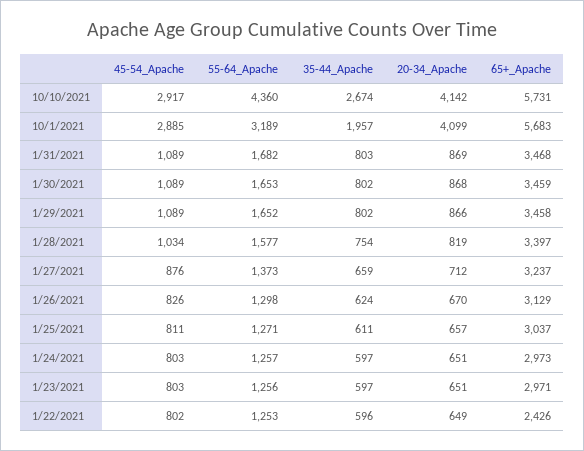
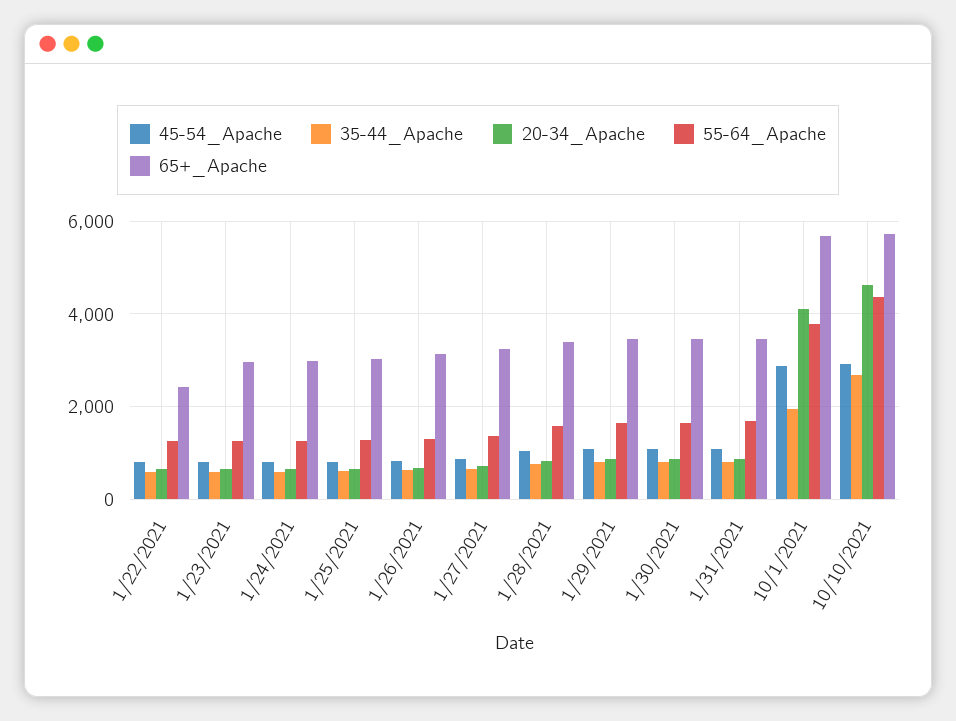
  {
    "45-54_Apache": {
      "10/10/2021": 2917,
      "10/1/2021": 2885,
      "1/31/2021": 1089,
      "1/30/2021": 1089,
      "1/29/2021": 1089,
      "1/28/2021": 1034,
      "1/27/2021": 876,
      "1/26/2021": 826,
      "1/25/2021": 811,
      "1/24/2021": 803,
      "1/23/2021": 803,
      "1/22/2021": 802
    },
    "55-64_Apache": {
      "10/10/2021": 4360,
-     "10/1/2021": 3189,
+     "10/1/2021": 3800,
      "1/31/2021": 1682,
      "1/30/2021": 1653,
      "1/29/2021": 1652,
      "1/28/2021": 1577,
      "1/27/2021": 1373,
      "1/26/2021": 1298,
      "1/25/2021": 1271,
      "1/24/2021": 1257,
      "1/23/2021": 1256,
      "1/22/2021": 1253
    },
    "35-44_Apache": {
      "10/10/2021": 2674,
      "10/1/2021": 1957,
      "1/31/2021": 803,
      "1/30/2021": 802,
      "1/29/2021": 802,
      "1/28/2021": 754,
      "1/27/2021": 659,
      "1/26/2021": 624,
      "1/25/2021": 611,
      "1/24/2021": 597,
      "1/23/2021": 597,
      "1/22/2021": 596
    },
    "20-34_Apache": {
-     "10/10/2021": 4142,
+     "10/10/2021": 4600,
      "10/1/2021": 4099,
      "1/31/2021": 869,
      "1/30/2021": 868,
      "1/29/2021": 866,
      "1/28/2021": 819,
      "1/27/2021": 712,
      "1/26/2021": 670,
      "1/25/2021": 657,
      "1/24/2021": 651,
      "1/23/2021": 651,
      "1/22/2021": 649
    },
    "65+_Apache": {
      "10/10/2021": 5731,
      "10/1/2021": 5683,
      "1/31/2021": 3468,
      "1/30/2021": 3459,
      "1/29/2021": 3458,
      "1/28/2021": 3397,
      "1/27/2021": 3237,
      "1/26/2021": 3129,
      "1/25/2021": 3037,
      "1/24/2021": 2973,
      "1/23/2021": 2971,
      "1/22/2021": 2426
    }
  }

